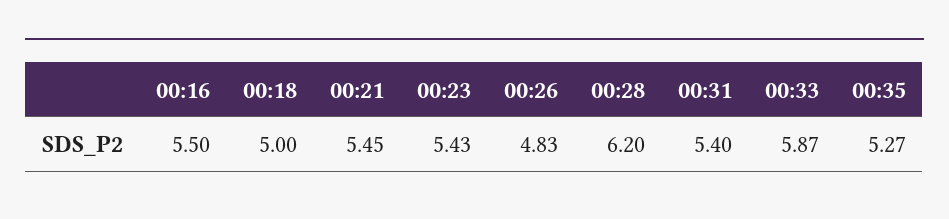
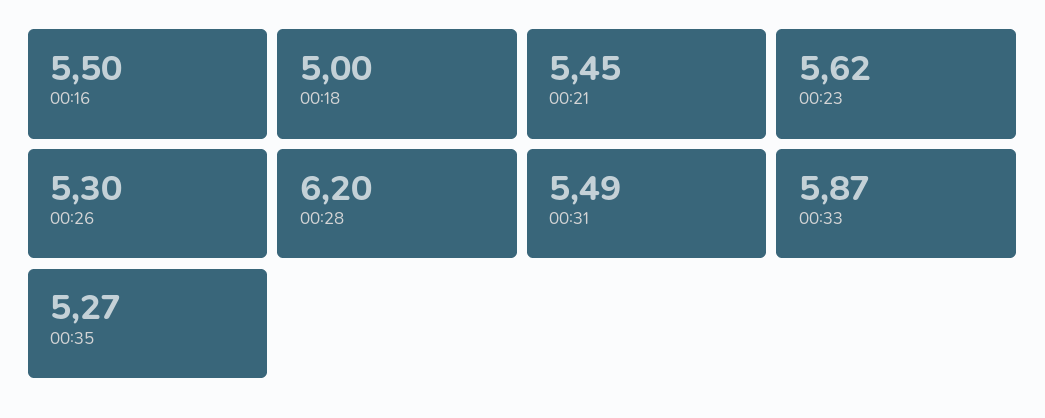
  {
    "00:16": 5.5,
    "00:18": 5,
    "00:21": 5.45,
-   "00:23": 5.43,
+   "00:23": 5.62,
-   "00:26": 4.83,
+   "00:26": 5.3,
    "00:28": 6.2,
-   "00:31": 5.4,
+   "00:31": 5.49,
    "00:33": 5.87,
    "00:35": 5.27
  }

